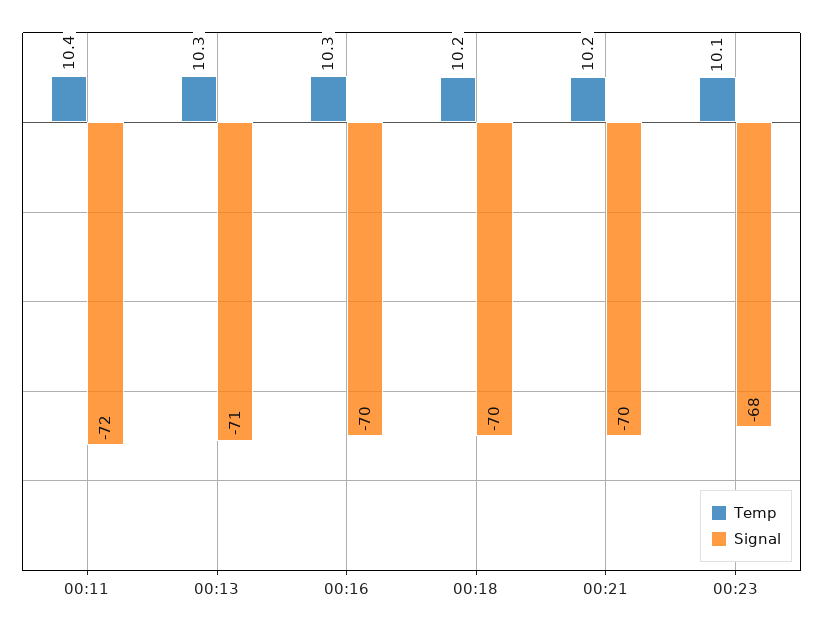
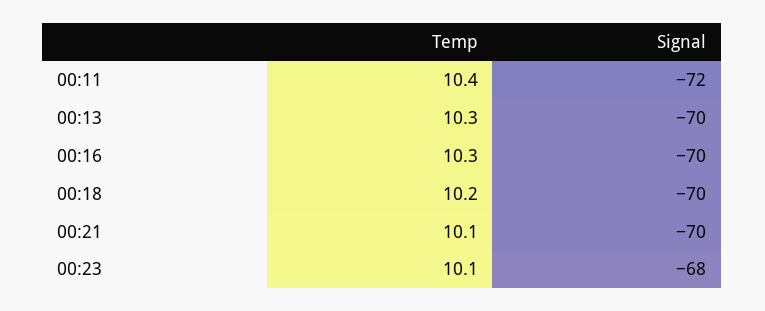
  {
    "Temp": {
      "00:11": 10.4,
      "00:13": 10.3,
      "00:16": 10.3,
      "00:18": 10.2,
-     "00:21": 10.2,
+     "00:21": 10.1,
      "00:23": 10.1
    },
    "Signal": {
      "00:11": -72,
-     "00:13": -71,
+     "00:13": -70,
      "00:16": -70,
      "00:18": -70,
      "00:21": -70,
      "00:23": -68
    }
  }

